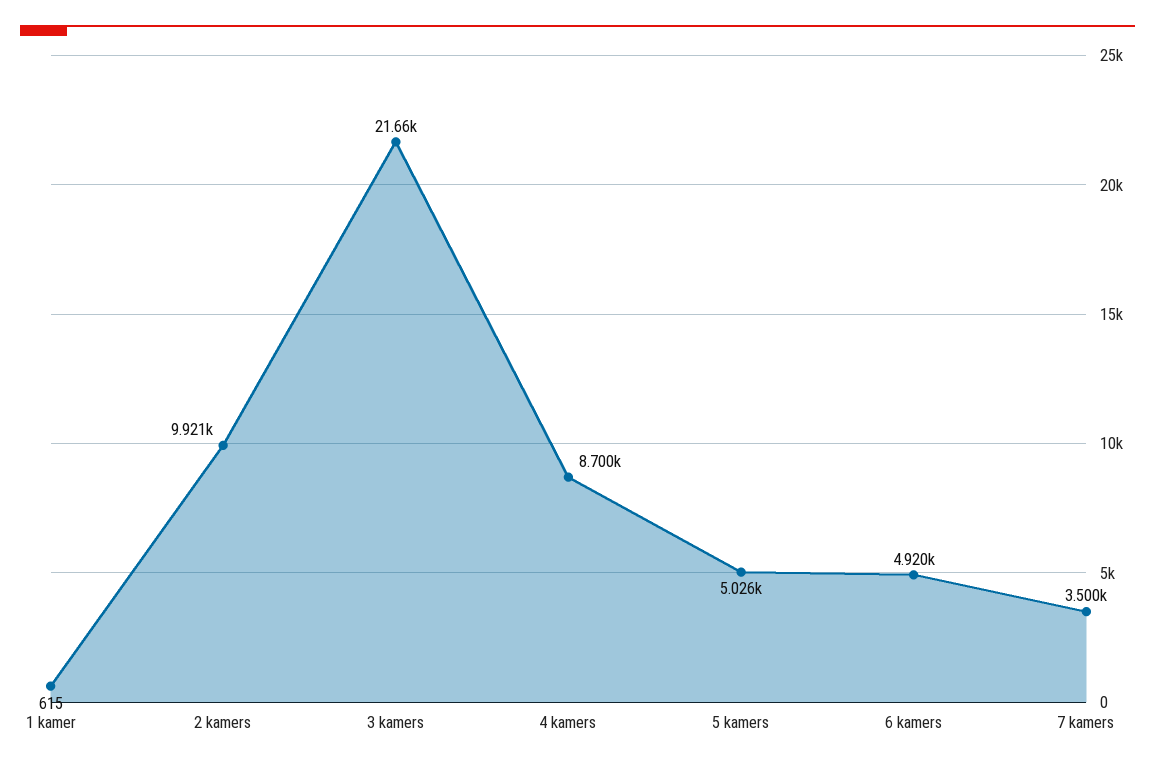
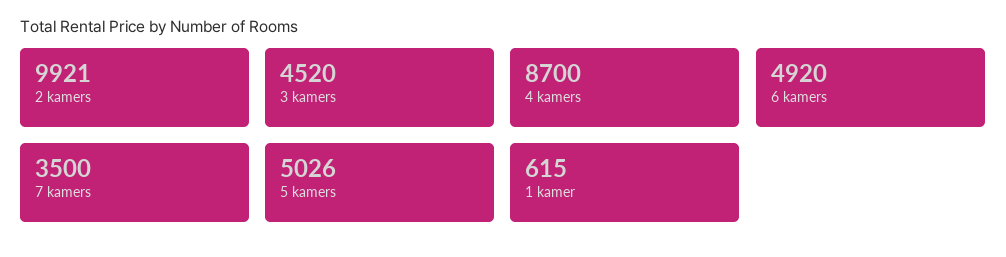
  {
    "1 kamer": 615,
    "2 kamers": 9921,
-   "3 kamers": 21660,
+   "3 kamers": 4520,
    "4 kamers": 8700,
    "5 kamers": 5026,
    "6 kamers": 4920,
    "7 kamers": 3500
  }

